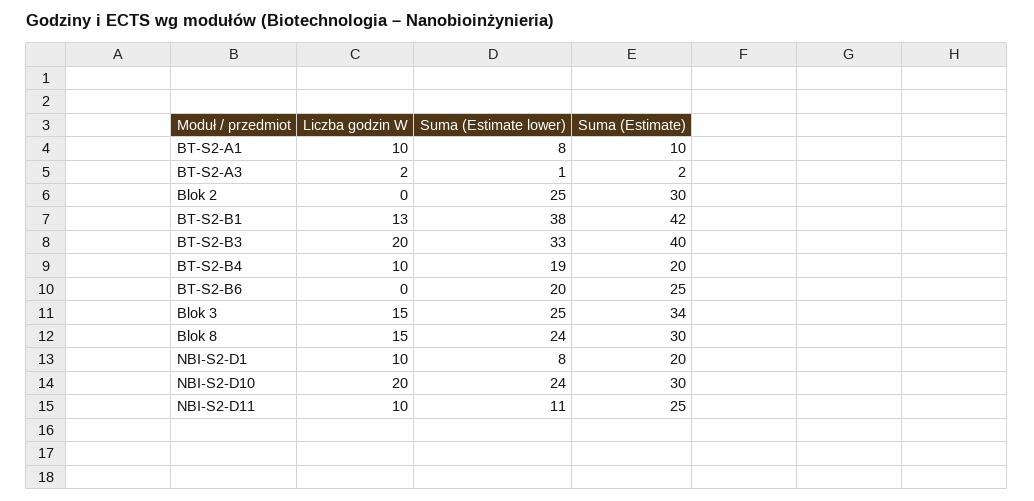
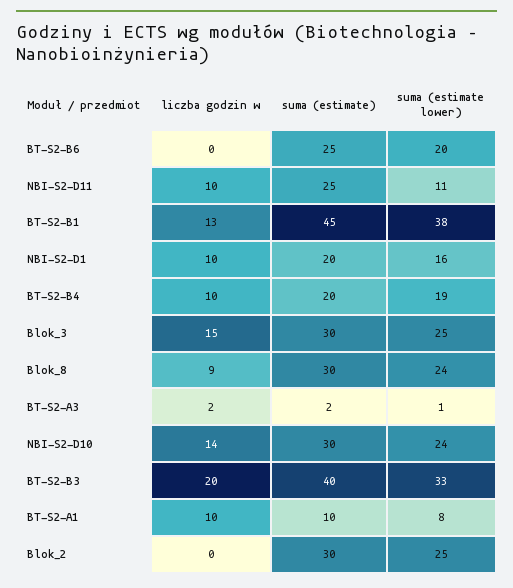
  {
    "Liczba godzin W": {
      "BT-S2-A1": 10,
      "BT-S2-A3": 2,
      "Blok 2": 0,
      "BT-S2-B1": 13,
      "BT-S2-B3": 20,
      "BT-S2-B4": 10,
      "BT-S2-B6": 0,
      "Blok 3": 15,
-     "Blok 8": 15,
+     "Blok 8": 9,
      "NBI-S2-D1": 10,
-     "NBI-S2-D10": 20,
+     "NBI-S2-D10": 14,
      "NBI-S2-D11": 10
    },
    "Suma (Estimate lower)": {
      "BT-S2-A1": 8,
      "BT-S2-A3": 1,
      "Blok 2": 25,
      "BT-S2-B1": 38,
      "BT-S2-B3": 33,
      "BT-S2-B4": 19,
      "BT-S2-B6": 20,
      "Blok 3": 25,
      "Blok 8": 24,
-     "NBI-S2-D1": 8,
+     "NBI-S2-D1": 16,
      "NBI-S2-D10": 24,
      "NBI-S2-D11": 11
    },
    "Suma (Estimate)": {
      "BT-S2-A1": 10,
      "BT-S2-A3": 2,
      "Blok 2": 30,
-     "BT-S2-B1": 42,
+     "BT-S2-B1": 45,
      "BT-S2-B3": 40,
      "BT-S2-B4": 20,
      "BT-S2-B6": 25,
-     "Blok 3": 34,
+     "Blok 3": 30,
      "Blok 8": 30,
      "NBI-S2-D1": 20,
      "NBI-S2-D10": 30,
      "NBI-S2-D11": 25
    }
  }

